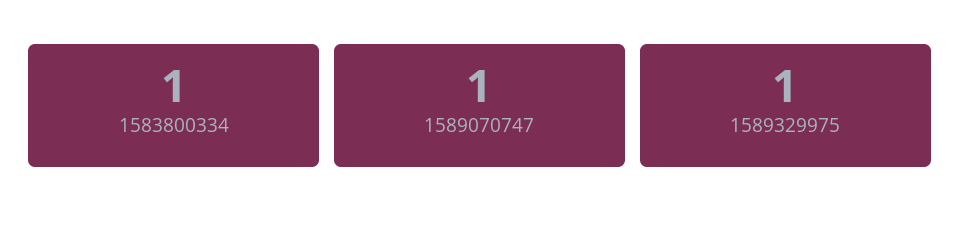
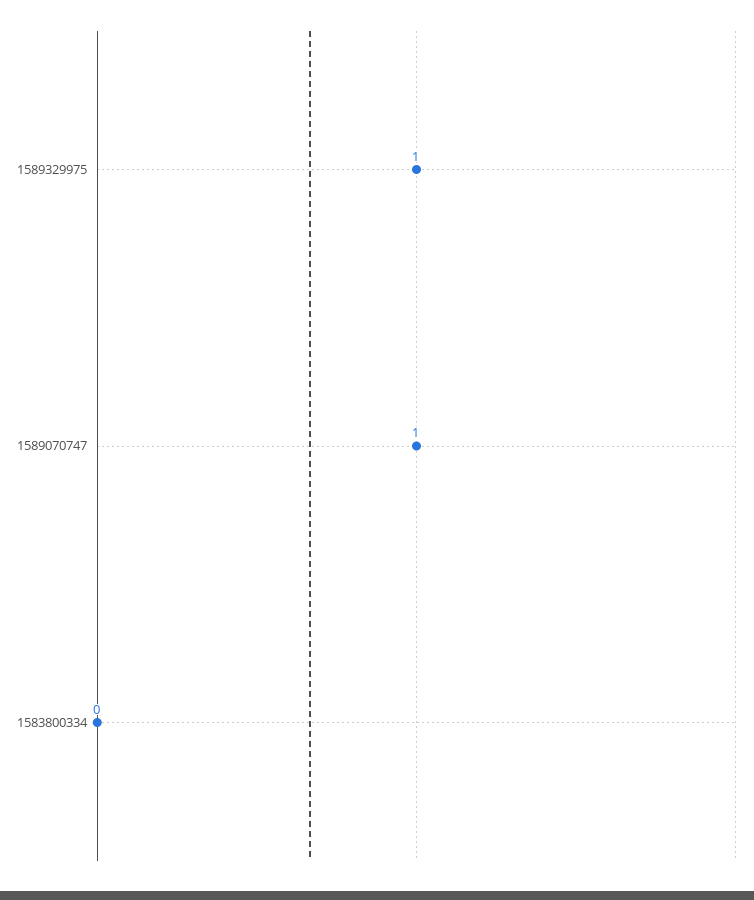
  {
-   "1583800334": 1,
+   "1583800334": 0,
    "1589070747": 1,
    "1589329975": 1
  }

